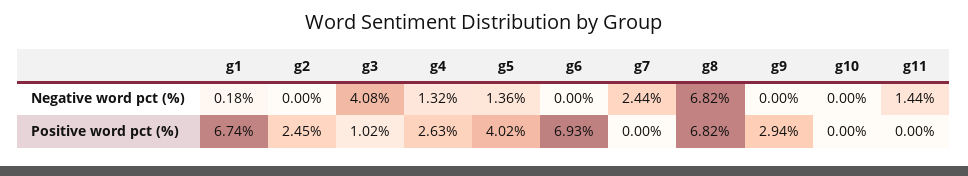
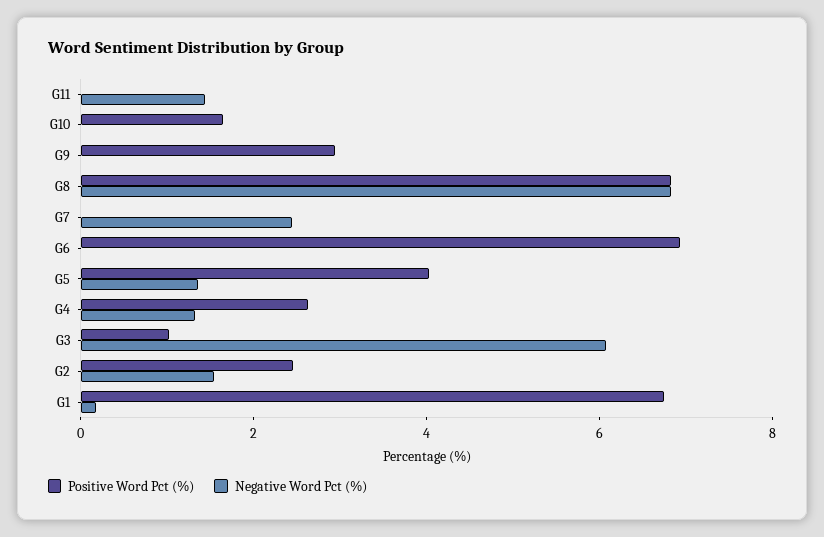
  {
    "Negative word pct (%)": {
      "g1": 0.18,
-     "g2": 0,
+     "g2": 1.5,
-     "g3": 4.08,
+     "g3": 6,
      "g4": 1.32,
      "g5": 1.36,
      "g6": 0,
      "g7": 2.44,
      "g8": 6.82,
      "g9": 0,
      "g10": 0,
      "g11": 1.44
    },
    "Positive word pct (%)": {
      "g1": 6.74,
      "g2": 2.45,
      "g3": 1.02,
      "g4": 2.63,
      "g5": 4.02,
      "g6": 6.93,
      "g7": 0,
      "g8": 6.82,
      "g9": 2.94,
-     "g10": 0,
+     "g10": 1.5,
      "g11": 0
    }
  }

